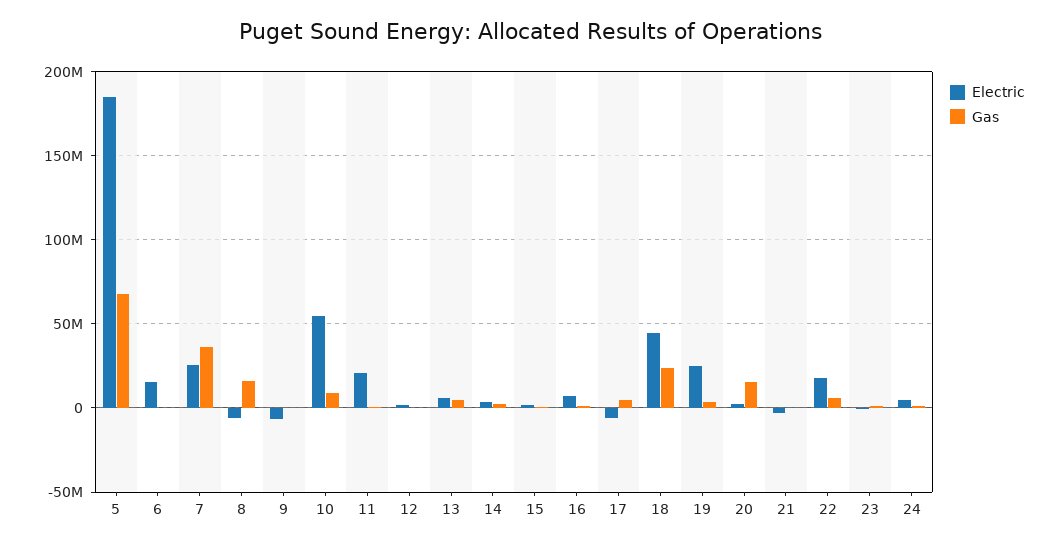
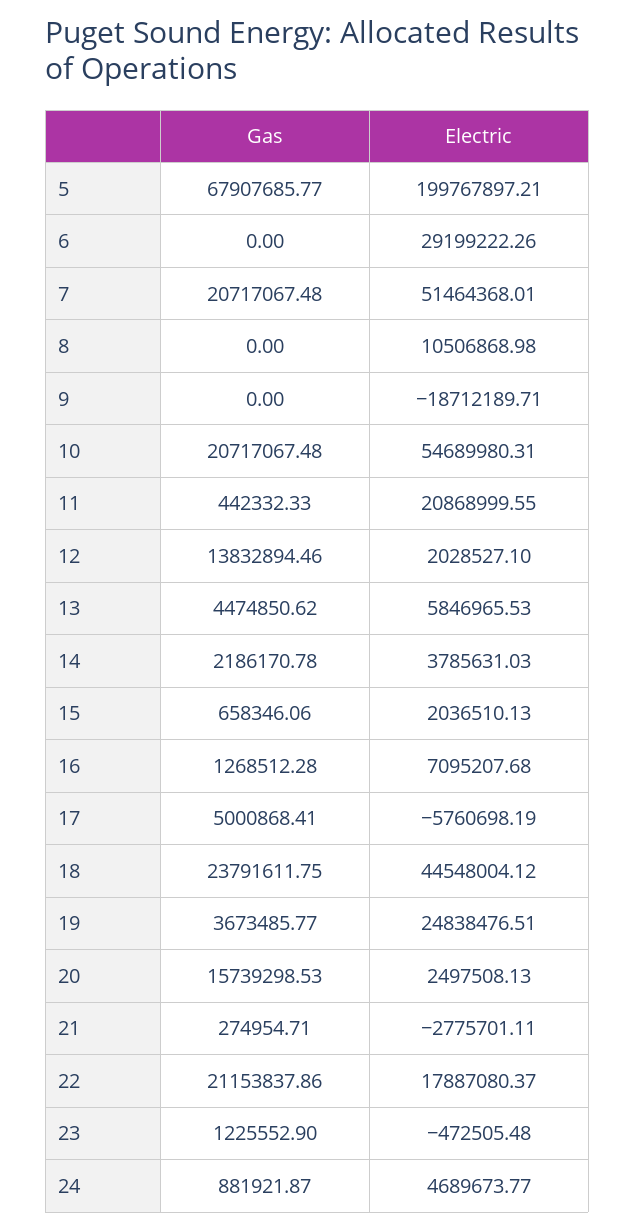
  {
    "Electric": {
-     "5": 185000000,
+     "5": 199767897.21,
-     "6": 15000000,
+     "6": 29199222.26,
-     "7": 25000000,
+     "7": 51464368.01,
-     "8": -5000000,
+     "8": 10506868.98,
-     "9": -5000000,
+     "9": -18712189.71,
      "10": 54689980.31,
      "11": 20868999.55,
      "12": 2028527.1,
      "13": 5846965.53,
      "14": 3785631.03,
      "15": 2036510.13,
      "16": 7095207.68,
      "17": -5760698.19,
      "18": 44548004.12,
      "19": 24838476.51,
      "20": 2497508.13,
      "21": -2775701.11,
      "22": 17887080.37,
      "23": -472505.48,
      "24": 4689673.77
    },
    "Gas": {
      "5": 67907685.77,
      "6": 0,
-     "7": 35000000,
+     "7": 20717067.48,
-     "8": 15000000,
+     "8": 0,
      "9": 0,
-     "10": 10000000,
+     "10": 20717067.48,
      "11": 442332.33,
-     "12": 0,
+     "12": 13832894.46,
      "13": 4474850.62,
      "14": 2186170.78,
      "15": 658346.06,
      "16": 1268512.28,
      "17": 5000868.41,
      "18": 23791611.75,
      "19": 3673485.77,
      "20": 15739298.53,
      "21": 274954.71,
-     "22": 5000000,
+     "22": 21153837.86,
      "23": 1225552.9,
      "24": 881921.87
    }
  }

